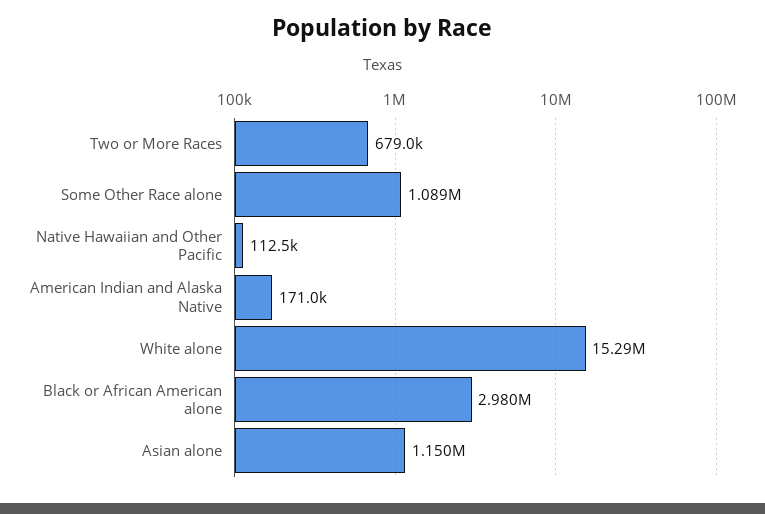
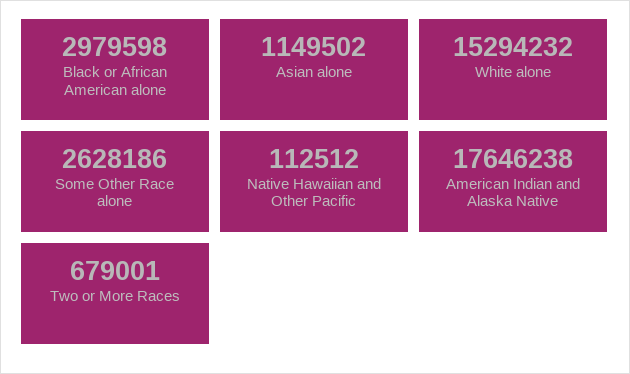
  {
    "Two or More Races": 679001,
-   "Some Other Race alone": 1089000,
+   "Some Other Race alone": 2628186,
    "Native Hawaiian and Other Pacific": 112512,
-   "American Indian and Alaska Native": 171000,
+   "American Indian and Alaska Native": 17646238,
    "White alone": 15294232,
    "Black or African American alone": 2979598,
    "Asian alone": 1149502
  }

